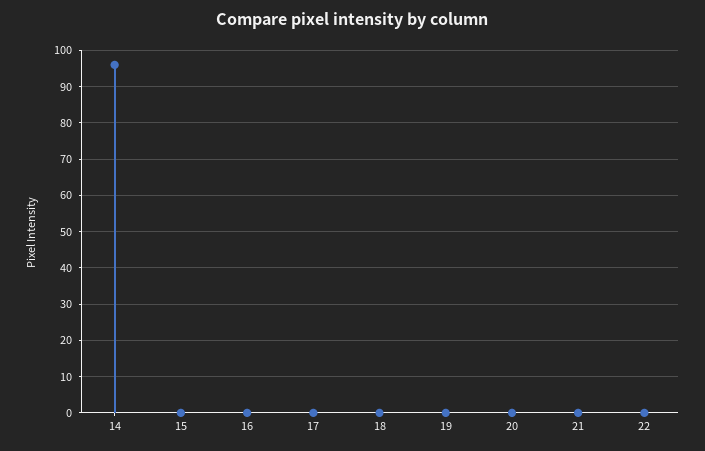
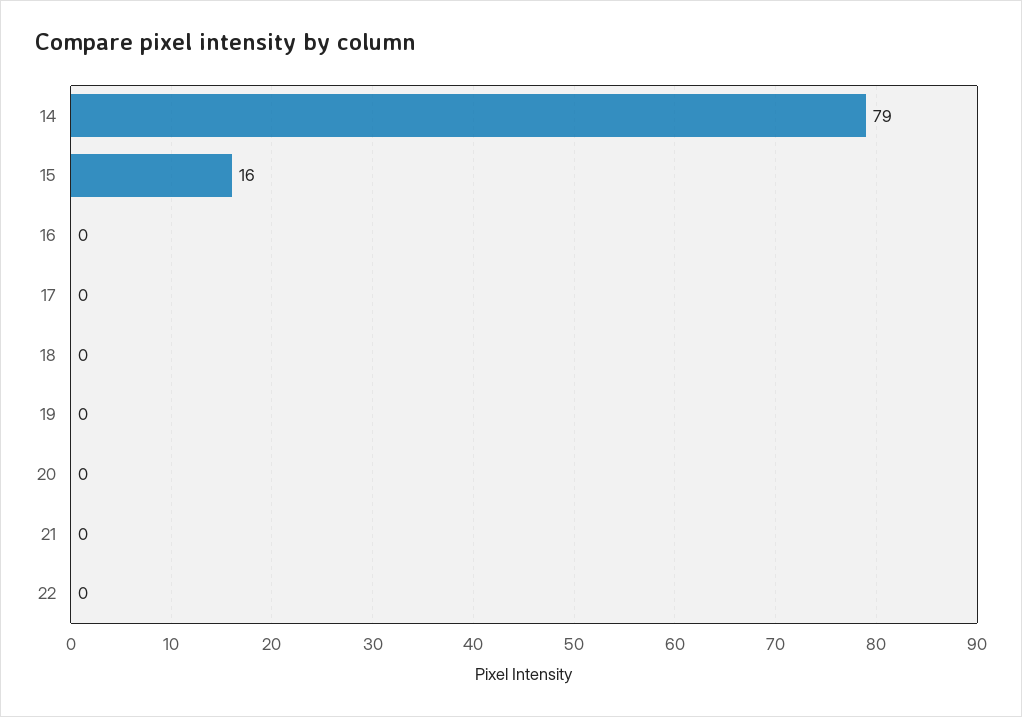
  {
-   "14": 95,
+   "14": 79,
-   "15": 0,
+   "15": 16,
    "16": 0,
    "17": 0,
    "18": 0,
    "19": 0,
    "20": 0,
    "21": 0,
    "22": 0
  }

